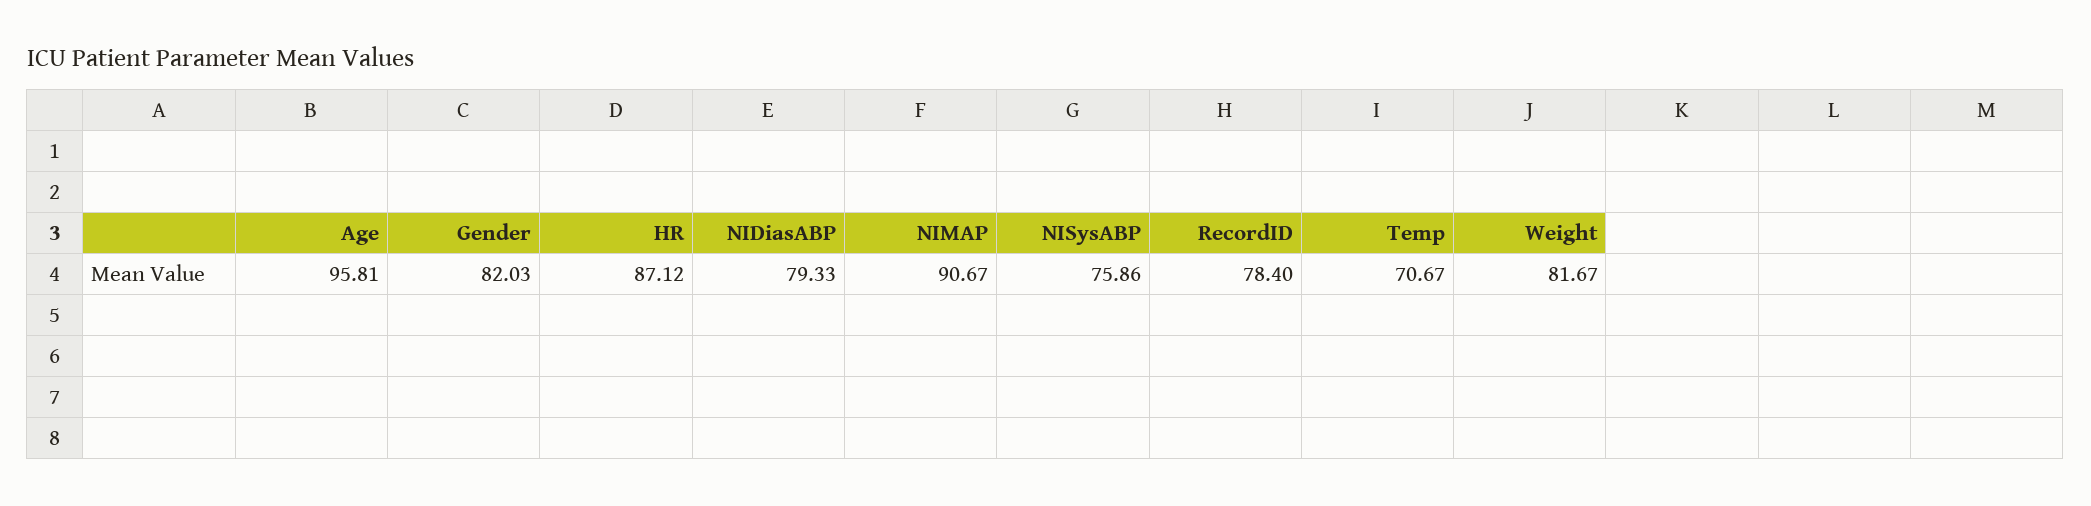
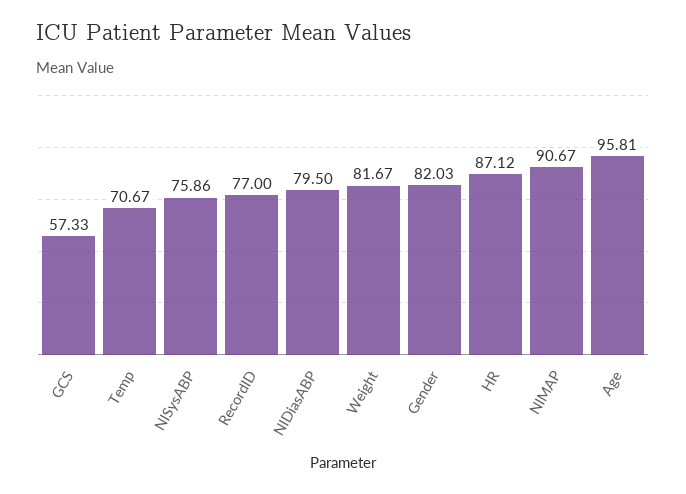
  {
    "Age": 95.81,
    "Gender": 82.03,
    "HR": 87.12,
-   "NIDiasABP": 79.33,
+   "NIDiasABP": 79.5,
    "NIMAP": 90.67,
    "NISysABP": 75.86,
-   "RecordID": 78.4,
+   "RecordID": 77,
    "Temp": 70.67,
-   "Weight": 81.67
+   "Weight": 81.67,
+   "GCS": 57.33
  }

